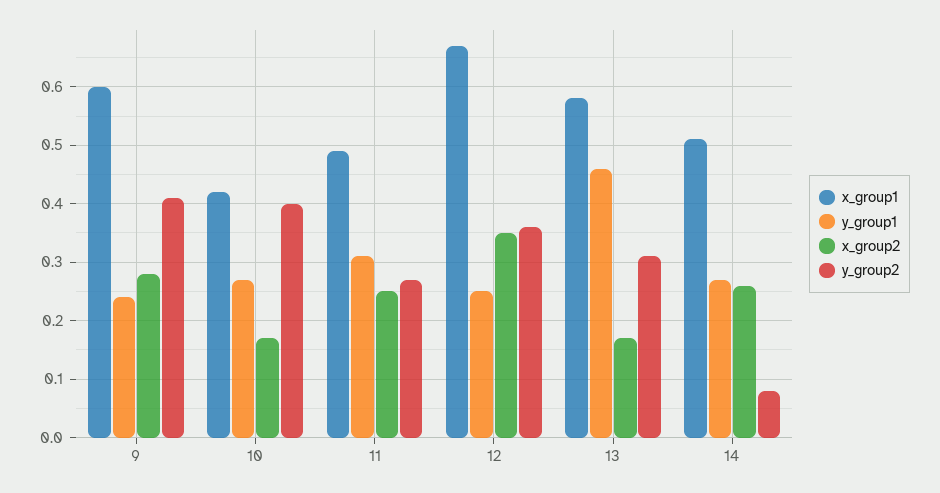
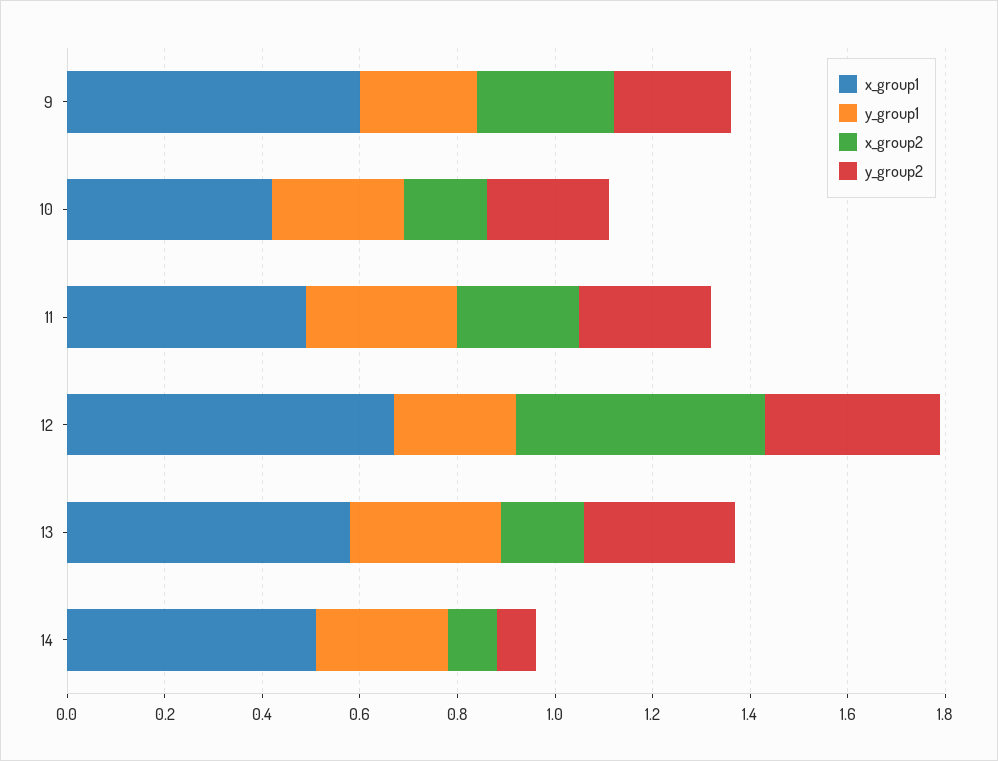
  {
    "x_group1": {
      "9": 0.6,
      "10": 0.4,
      "11": 0.5,
      "12": 0.65,
      "13": 0.6,
      "14": 0.5
    },
    "y_group1": {
      "9": 0.25,
      "10": 0.25,
      "11": 0.3,
      "12": 0.25,
-     "13": 0.45,
+     "13": 0.3,
      "14": 0.25
    },
    "x_group2": {
      "9": 0.3,
      "10": 0.15,
      "11": 0.25,
-     "12": 0.35,
+     "12": 0.5,
      "13": 0.15,
-     "14": 0.25
+     "14": 0.1
    },
    "y_group2": {
-     "9": 0.4,
+     "9": 0.25,
-     "10": 0.4,
+     "10": 0.25,
      "11": 0.25,
      "12": 0.35,
      "13": 0.3,
      "14": 0.1
    }
  }

